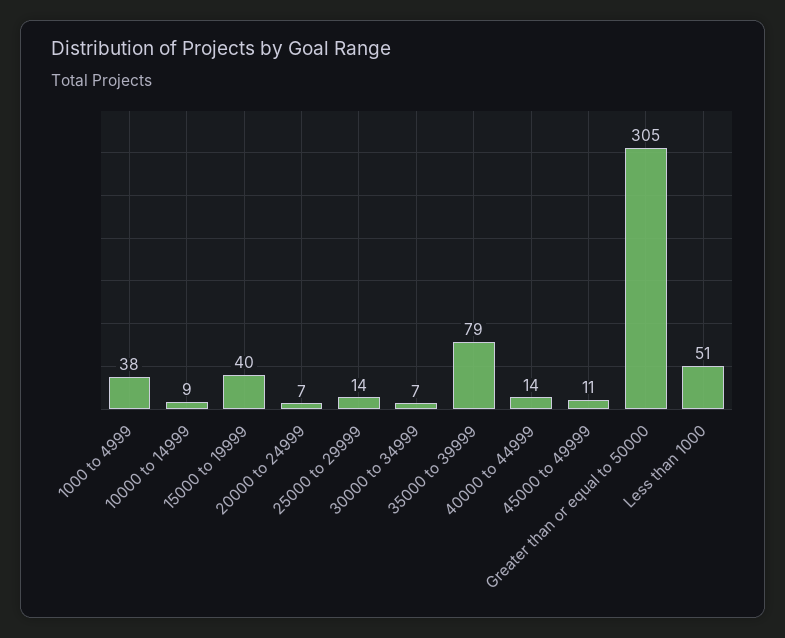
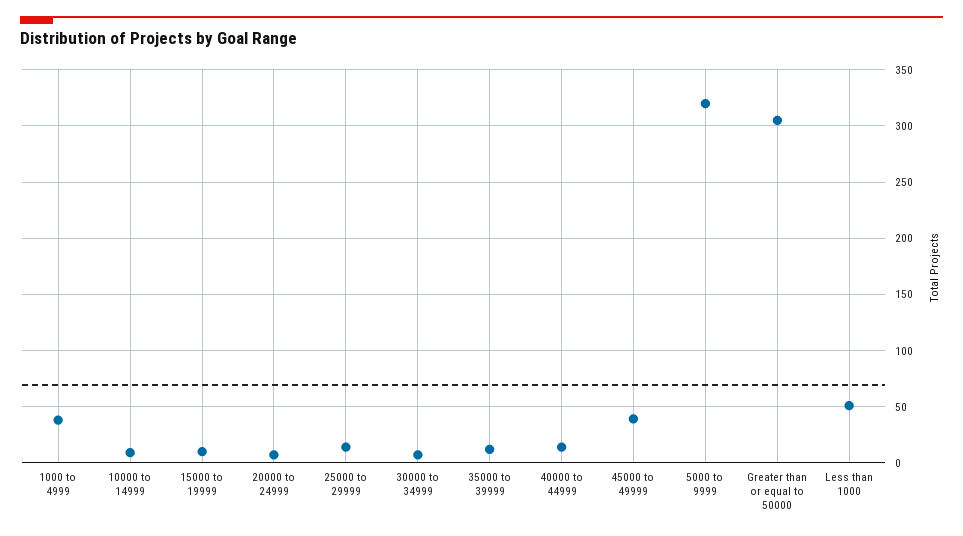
  {
    "1000 to 4999": 38,
    "10000 to 14999": 9,
-   "15000 to 19999": 40,
+   "15000 to 19999": 10,
    "20000 to 24999": 7,
    "25000 to 29999": 14,
    "30000 to 34999": 7,
-   "35000 to 39999": 79,
+   "35000 to 39999": 10,
    "40000 to 44999": 14,
-   "45000 to 49999": 11,
+   "45000 to 49999": 40,
    "Greater than or equal to 50000": 305,
-   "Less than 1000": 51
+   "Less than 1000": 51,
+   "5000 to 9999": 320
  }

